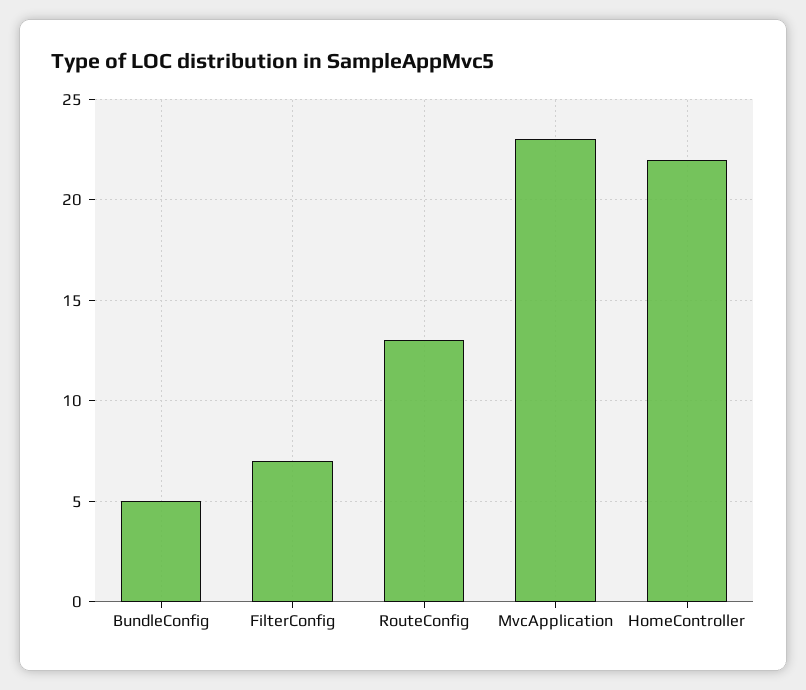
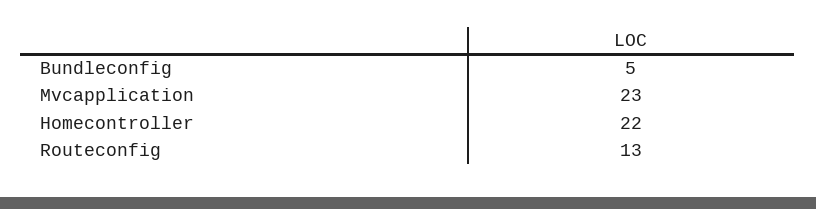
  {
    "BundleConfig": 5,
-   "FilterConfig": 7,
    "RouteConfig": 13,
    "MvcApplication": 23,
    "HomeController": 22
  }

